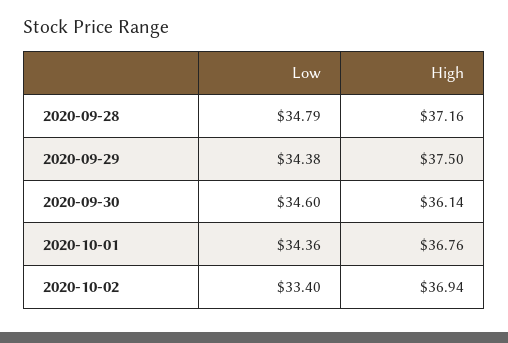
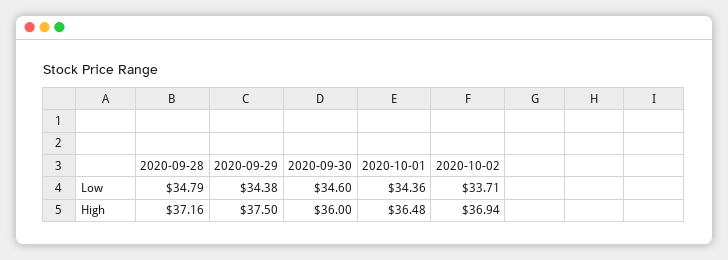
  {
    "Low": {
      "2020-09-28": 34.79,
      "2020-09-29": 34.38,
      "2020-09-30": 34.6,
      "2020-10-01": 34.36,
-     "2020-10-02": 33.4
+     "2020-10-02": 33.71
    },
    "High": {
      "2020-09-28": 37.16,
      "2020-09-29": 37.5,
-     "2020-09-30": 36.14,
+     "2020-09-30": 36,
-     "2020-10-01": 36.76,
+     "2020-10-01": 36.48,
      "2020-10-02": 36.94
    }
  }

